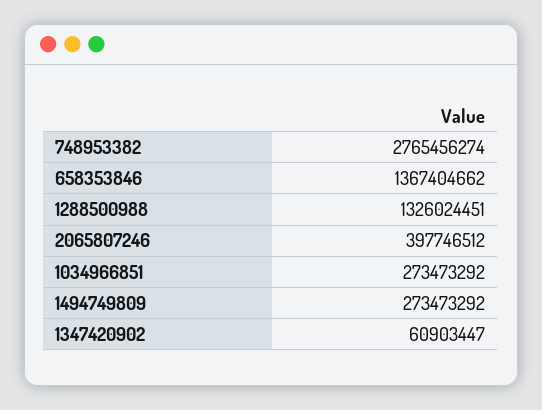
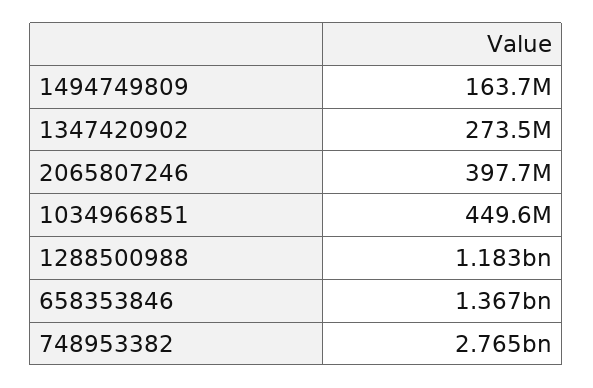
  {
    "748953382": 2765456274,
    "658353846": 1367404662,
-   "1288500988": 1326024451,
+   "1288500988": 1183000000,
    "2065807246": 397746512,
-   "1034966851": 273473292,
+   "1034966851": 449600000,
-   "1494749809": 273473292,
+   "1494749809": 163700000,
-   "1347420902": 60903447
+   "1347420902": 273500000
  }

